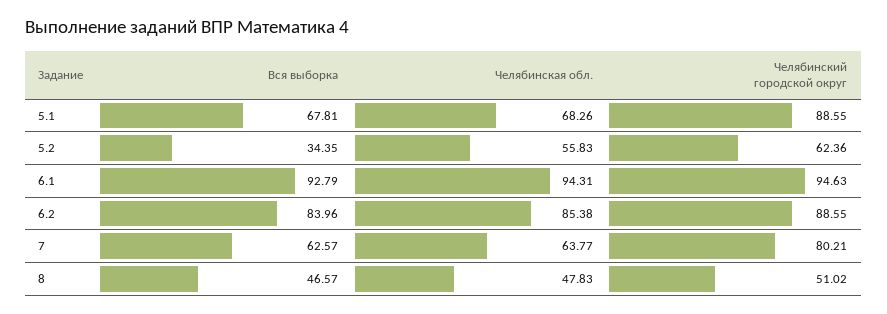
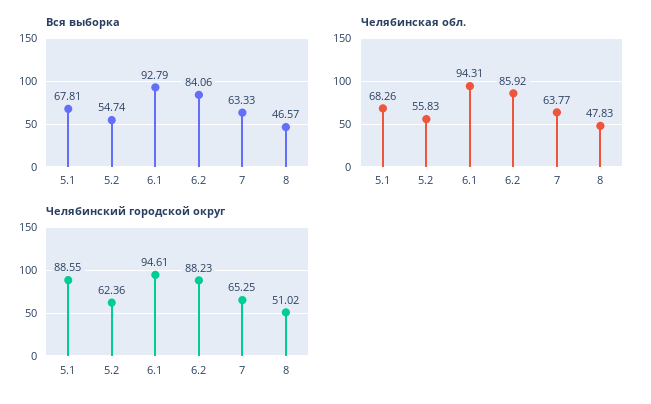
  {
    "Вся выборка": {
      "5.1": 67.81,
-     "5.2": 34.35,
+     "5.2": 54.74,
      "6.1": 92.79,
-     "6.2": 83.96,
+     "6.2": 84.06,
-     "7": 62.57,
+     "7": 63.33,
      "8": 46.57
    },
    "Челябинская обл.": {
      "5.1": 68.26,
      "5.2": 55.83,
      "6.1": 94.31,
-     "6.2": 85.38,
+     "6.2": 85.92,
      "7": 63.77,
      "8": 47.83
    },
    "Челябинский городской округ": {
      "5.1": 88.55,
      "5.2": 62.36,
-     "6.1": 94.63,
+     "6.1": 94.61,
-     "6.2": 88.55,
+     "6.2": 88.23,
-     "7": 80.21,
+     "7": 65.25,
      "8": 51.02
    }
  }

